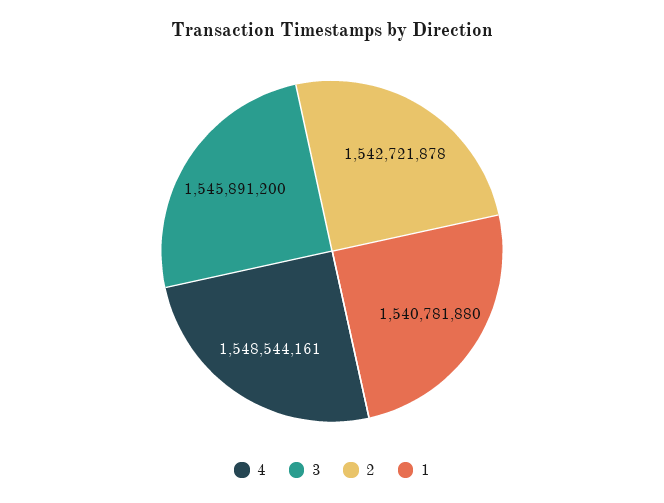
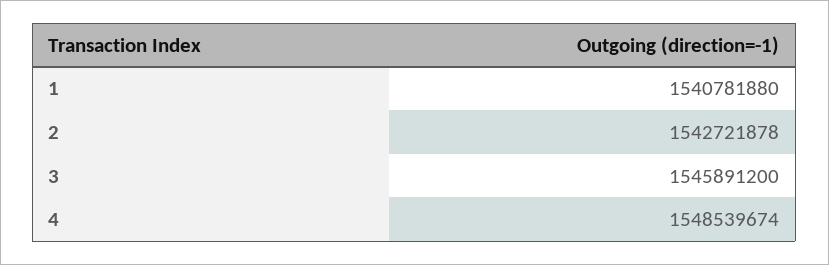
  {
-   "4": 1548544161,
+   "4": 1548539674,
    "3": 1545891200,
    "2": 1542721878,
    "1": 1540781880
  }

